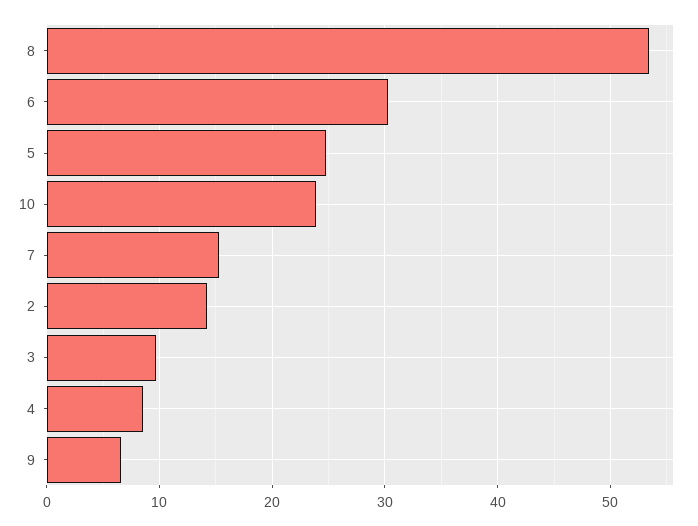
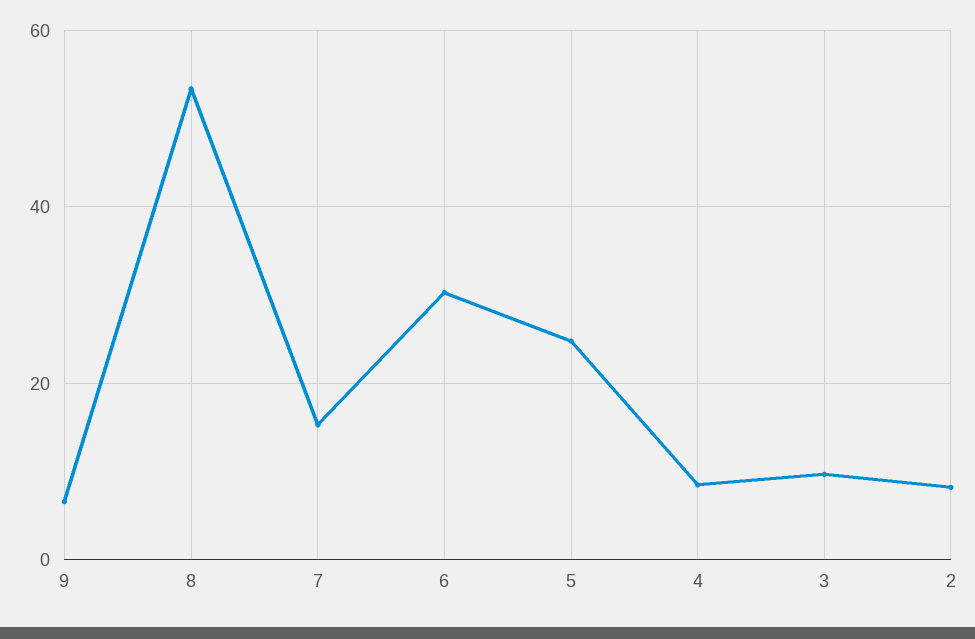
  {
    "8": 53,
    "6": 30,
    "5": 25,
-   "10": 24,
    "7": 15,
-   "2": 14,
+   "2": 8,
    "3": 10,
    "4": 9,
    "9": 7
  }

